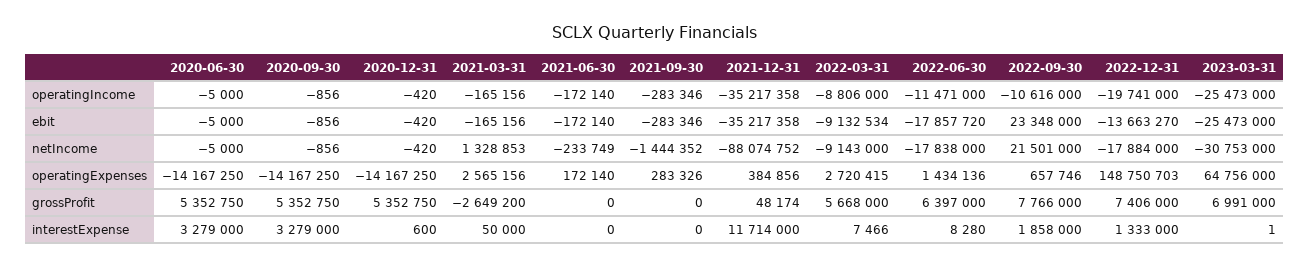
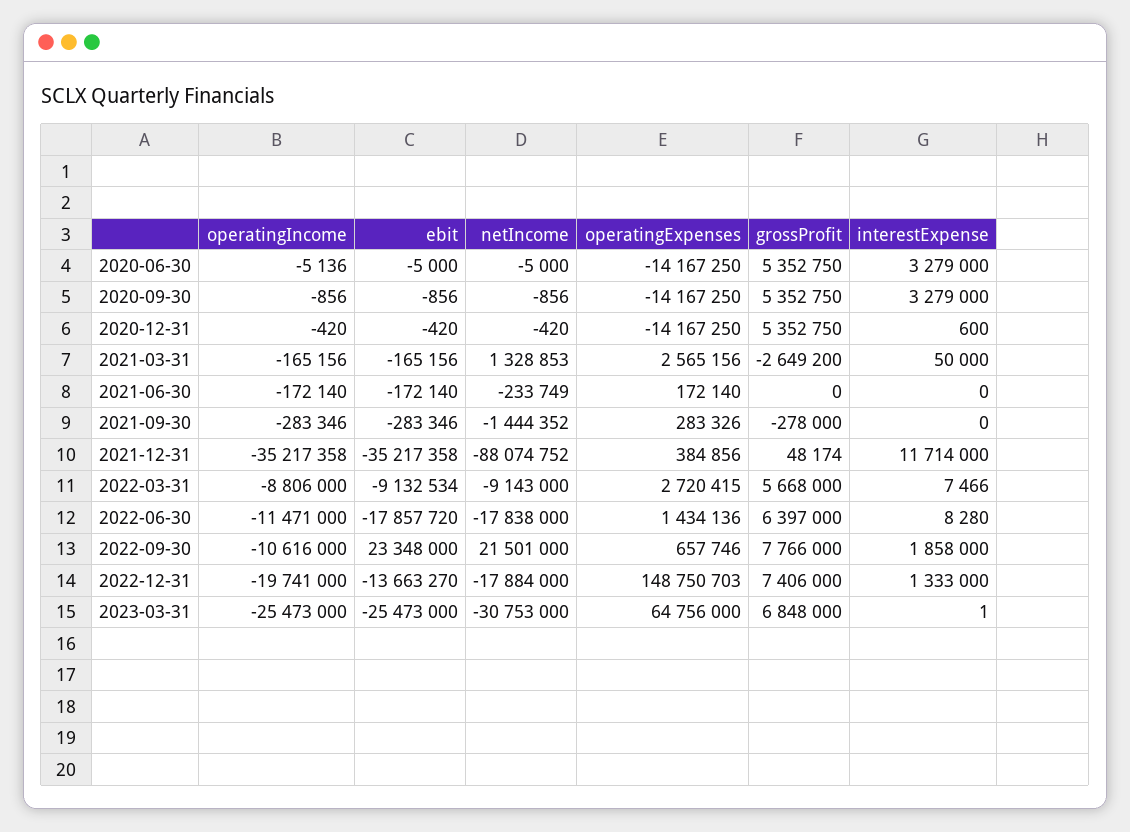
  {
    "2020-06-30": {
-     "operatingIncome": -5000,
+     "operatingIncome": -5136,
      "ebit": -5000,
      "netIncome": -5000,
      "operatingExpenses": -14167250,
      "grossProfit": 5352750,
      "interestExpense": 3279000
    },
    "2020-09-30": {
      "operatingIncome": -856,
      "ebit": -856,
      "netIncome": -856,
      "operatingExpenses": -14167250,
      "grossProfit": 5352750,
      "interestExpense": 3279000
    },
    "2020-12-31": {
      "operatingIncome": -420,
      "ebit": -420,
      "netIncome": -420,
      "operatingExpenses": -14167250,
      "grossProfit": 5352750,
      "interestExpense": 600
    },
    "2021-03-31": {
      "operatingIncome": -165156,
      "ebit": -165156,
      "netIncome": 1328853,
      "operatingExpenses": 2565156,
      "grossProfit": -2649200,
      "interestExpense": 50000
    },
    "2021-06-30": {
      "operatingIncome": -172140,
      "ebit": -172140,
      "netIncome": -233749,
      "operatingExpenses": 172140,
      "grossProfit": 0,
      "interestExpense": 0
    },
    "2021-09-30": {
      "operatingIncome": -283346,
      "ebit": -283346,
      "netIncome": -1444352,
      "operatingExpenses": 283326,
-     "grossProfit": 0,
+     "grossProfit": -278000,
      "interestExpense": 0
    },
    "2021-12-31": {
      "operatingIncome": -35217358,
      "ebit": -35217358,
      "netIncome": -88074752,
      "operatingExpenses": 384856,
      "grossProfit": 48174,
      "interestExpense": 11714000
    },
    "2022-03-31": {
      "operatingIncome": -8806000,
      "ebit": -9132534,
      "netIncome": -9143000,
      "operatingExpenses": 2720415,
      "grossProfit": 5668000,
      "interestExpense": 7466
    },
    "2022-06-30": {
      "operatingIncome": -11471000,
      "ebit": -17857720,
      "netIncome": -17838000,
      "operatingExpenses": 1434136,
      "grossProfit": 6397000,
      "interestExpense": 8280
    },
    "2022-09-30": {
      "operatingIncome": -10616000,
      "ebit": 23348000,
      "netIncome": 21501000,
      "operatingExpenses": 657746,
      "grossProfit": 7766000,
      "interestExpense": 1858000
    },
    "2022-12-31": {
      "operatingIncome": -19741000,
      "ebit": -13663270,
      "netIncome": -17884000,
      "operatingExpenses": 148750703,
      "grossProfit": 7406000,
      "interestExpense": 1333000
    },
    "2023-03-31": {
      "operatingIncome": -25473000,
      "ebit": -25473000,
      "netIncome": -30753000,
      "operatingExpenses": 64756000,
-     "grossProfit": 6991000,
+     "grossProfit": 6848000,
      "interestExpense": 1
    }
  }

